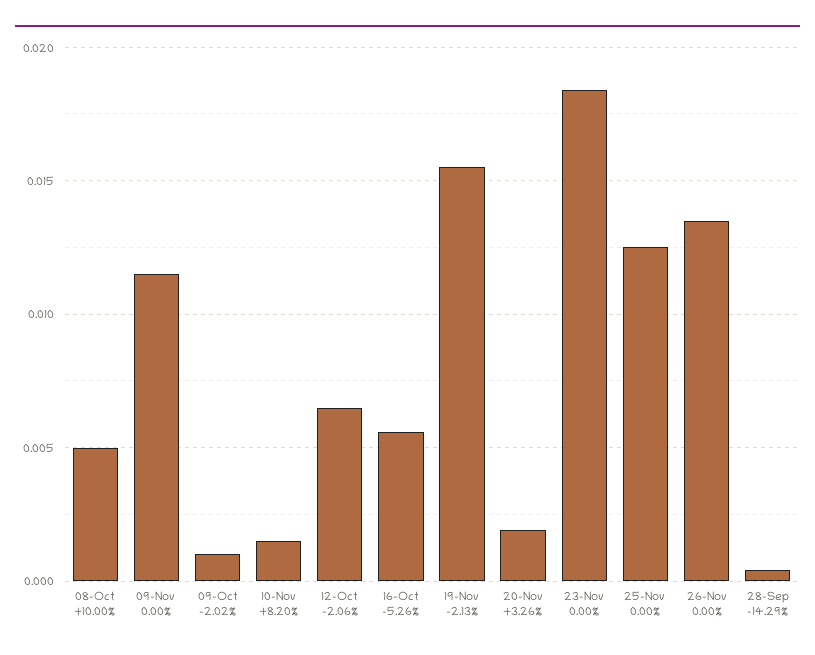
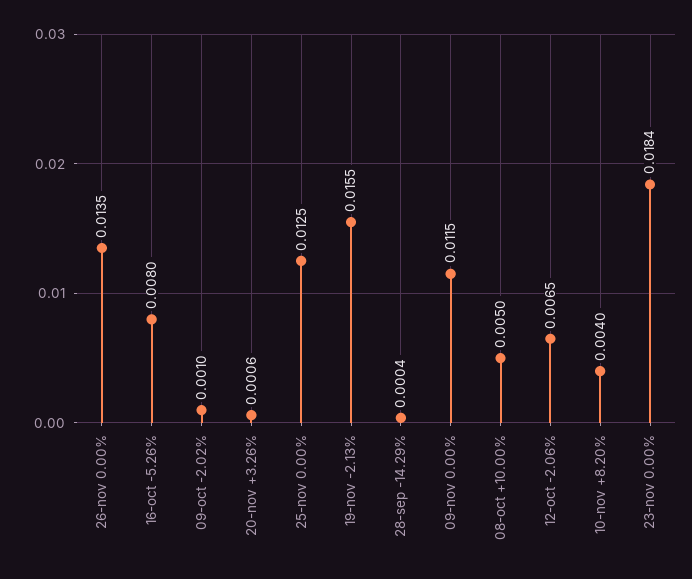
  {
    "08-Oct +10.00%": 0.005,
    "09-Nov 0.00%": 0.0115,
    "09-Oct -2.02%": 0.001,
-   "10-Nov +8.20%": 0.0015,
+   "10-Nov +8.20%": 0.004,
    "12-Oct -2.06%": 0.0065,
-   "16-Oct -5.26%": 0.0055,
+   "16-Oct -5.26%": 0.008,
    "19-Nov -2.13%": 0.0155,
-   "20-Nov +3.26%": 0.002,
+   "20-Nov +3.26%": 0.0006,
    "23-Nov 0.00%": 0.0184,
    "25-Nov 0.00%": 0.0125,
    "26-Nov 0.00%": 0.0135,
    "28-Sep -14.29%": 0.0004
  }

